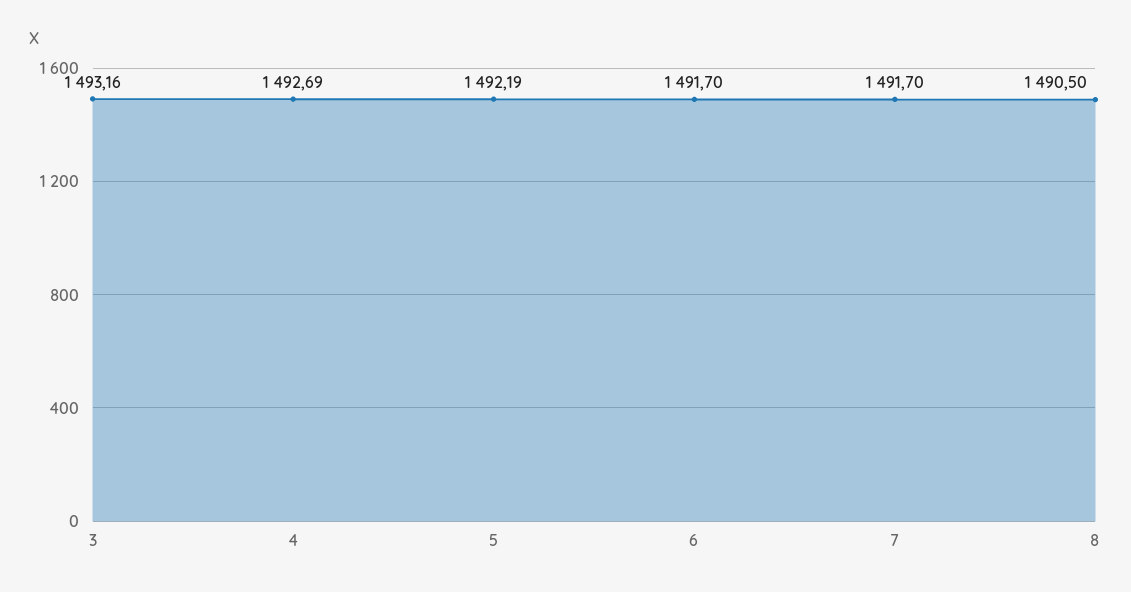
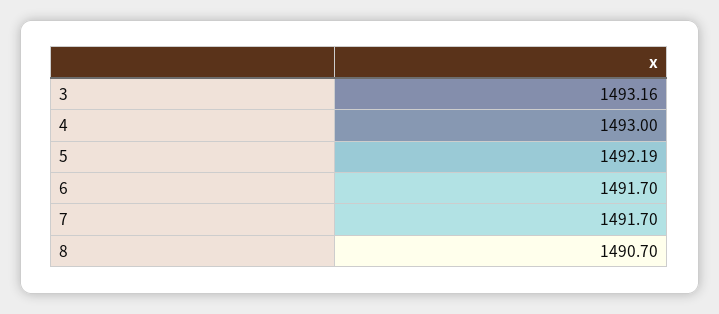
  {
    "3": 1493.16,
-   "4": 1492.69,
+   "4": 1493,
    "5": 1492.19,
    "6": 1491.7,
    "7": 1491.7,
-   "8": 1490.5
+   "8": 1490.7
  }

